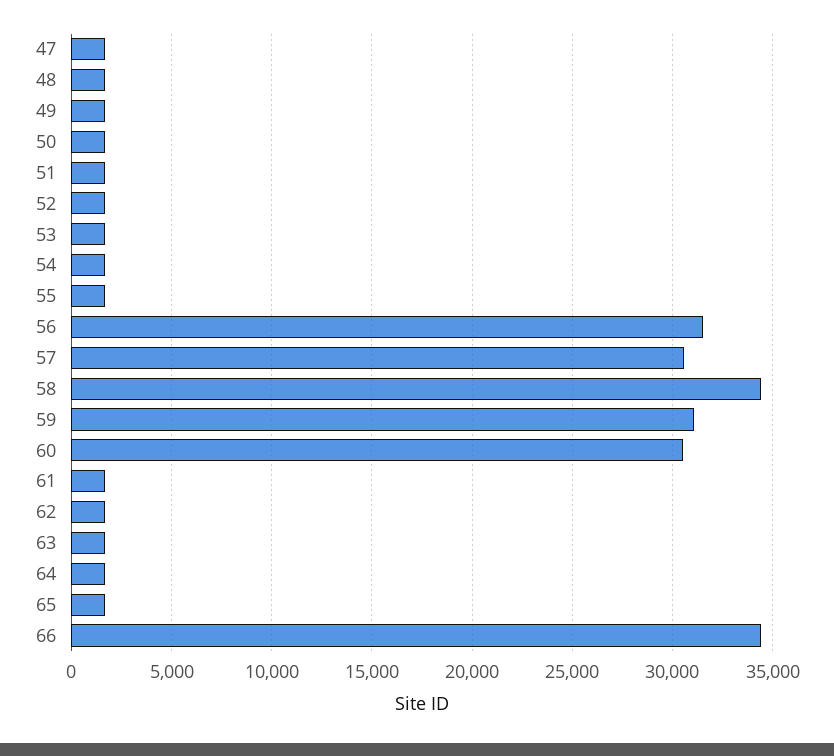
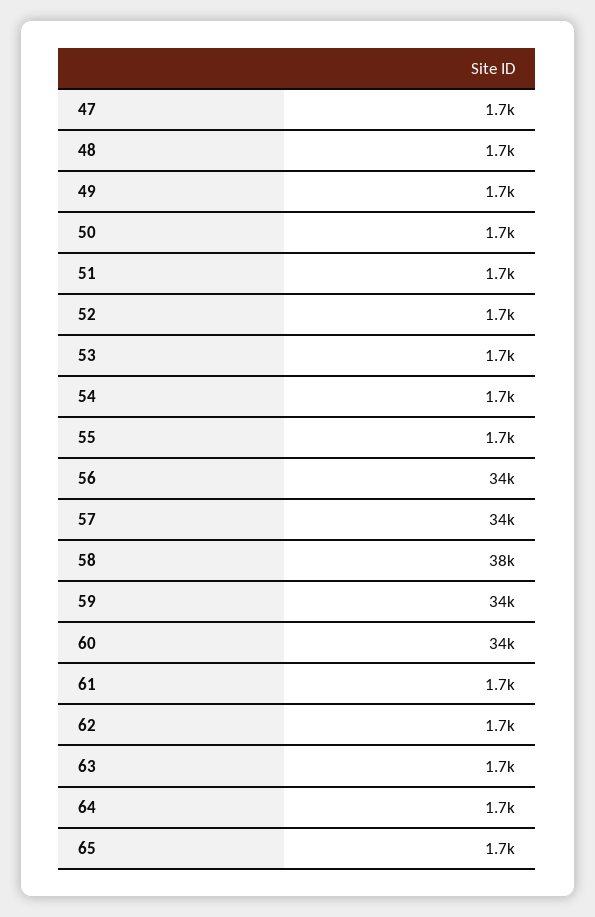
  {
    "47": 1700,
    "48": 1700,
    "49": 1700,
    "50": 1700,
    "51": 1700,
    "52": 1700,
    "53": 1700,
    "54": 1700,
    "55": 1700,
-   "56": 31500,
+   "56": 34000,
-   "57": 30500,
+   "57": 34000,
-   "58": 34500,
+   "58": 38000,
-   "59": 31000,
+   "59": 34000,
-   "60": 30500,
+   "60": 34000,
    "61": 1700,
    "62": 1700,
    "63": 1700,
    "64": 1700,
-   "65": 1700,
+   "65": 1700
-   "66": 34500
  }

